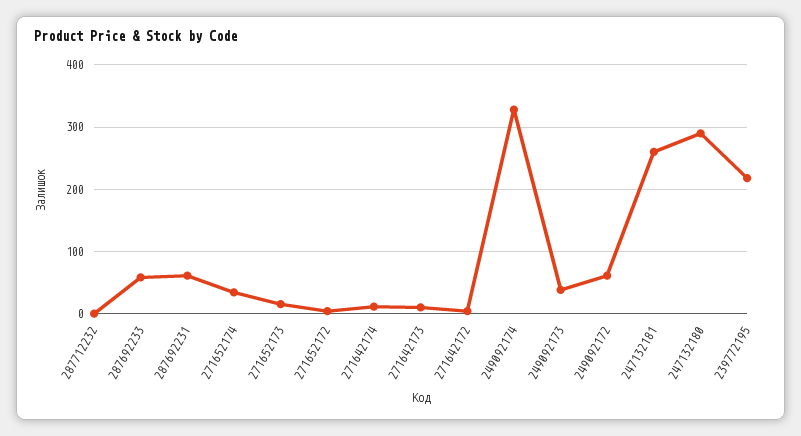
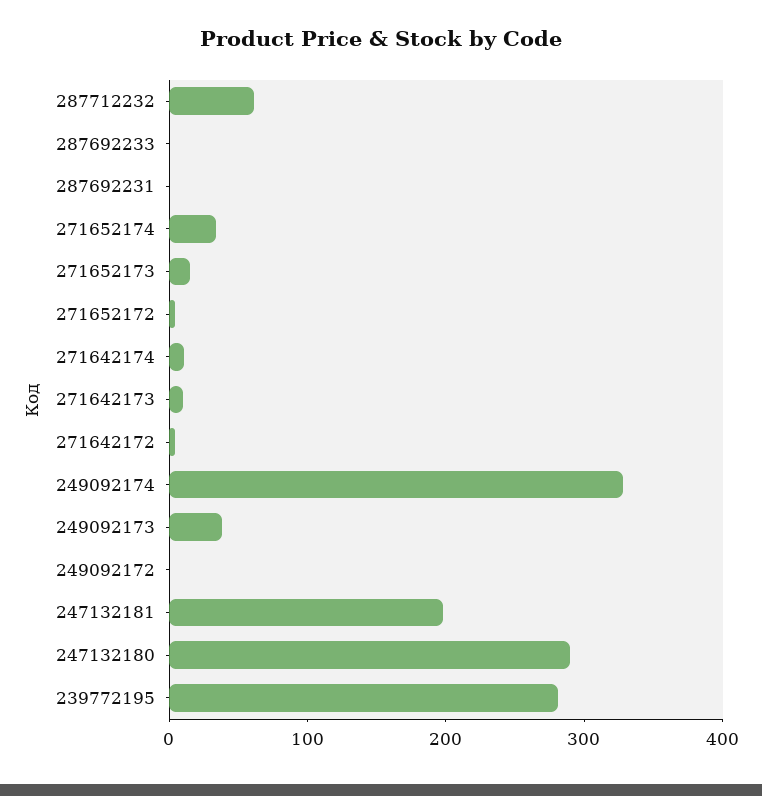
  {
-   "287712232": 0,
+   "287712232": 60,
-   "287692233": 60,
+   "287692233": 0,
-   "287692231": 60,
+   "287692231": 0,
    "271652174": 30,
    "271652173": 20,
    "271652172": 0,
    "271642174": 10,
    "271642173": 10,
    "271642172": 0,
    "249092174": 330,
    "249092173": 40,
-   "249092172": 60,
+   "249092172": 0,
-   "247132181": 260,
+   "247132181": 200,
    "247132180": 290,
-   "239772195": 220
+   "239772195": 280
  }

